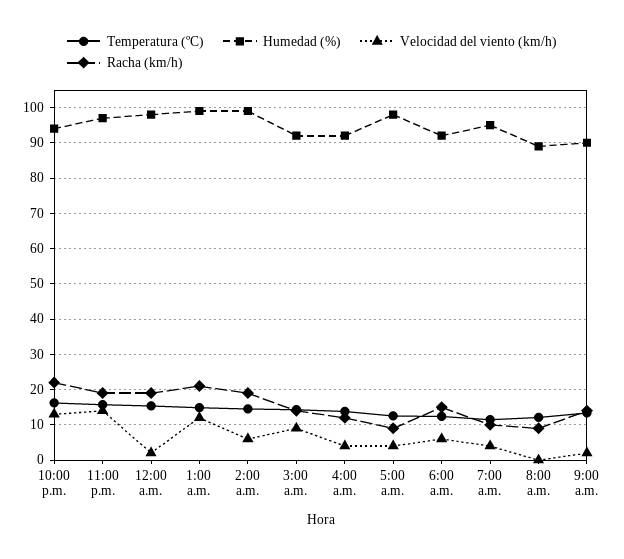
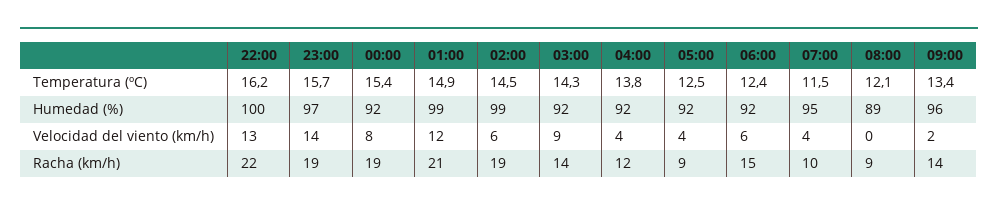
  {
    "Temperatura (ºC)": {
      "10:00 p.m.": 16.2,
      "11:00 p.m.": 15.7,
      "12:00 a.m.": 15.4,
      "1:00 a.m.": 14.9,
      "2:00 a.m.": 14.5,
      "3:00 a.m.": 14.3,
      "4:00 a.m.": 13.8,
      "5:00 a.m.": 12.5,
      "6:00 a.m.": 12.4,
      "7:00 a.m.": 11.5,
      "8:00 a.m.": 12.1,
      "9:00 a.m.": 13.4
    },
    "Humedad (%)": {
-     "10:00 p.m.": 94,
+     "10:00 p.m.": 100,
      "11:00 p.m.": 97,
-     "12:00 a.m.": 98,
+     "12:00 a.m.": 92,
      "1:00 a.m.": 99,
      "2:00 a.m.": 99,
      "3:00 a.m.": 92,
      "4:00 a.m.": 92,
-     "5:00 a.m.": 98,
+     "5:00 a.m.": 92,
      "6:00 a.m.": 92,
      "7:00 a.m.": 95,
      "8:00 a.m.": 89,
-     "9:00 a.m.": 90
+     "9:00 a.m.": 96
    },
    "Velocidad del viento (km/h)": {
      "10:00 p.m.": 13,
      "11:00 p.m.": 14,
-     "12:00 a.m.": 2,
+     "12:00 a.m.": 8,
      "1:00 a.m.": 12,
      "2:00 a.m.": 6,
      "3:00 a.m.": 9,
      "4:00 a.m.": 4,
      "5:00 a.m.": 4,
      "6:00 a.m.": 6,
      "7:00 a.m.": 4,
      "8:00 a.m.": 0,
      "9:00 a.m.": 2
    },
    "Racha (km/h)": {
      "10:00 p.m.": 22,
      "11:00 p.m.": 19,
      "12:00 a.m.": 19,
      "1:00 a.m.": 21,
      "2:00 a.m.": 19,
      "3:00 a.m.": 14,
      "4:00 a.m.": 12,
      "5:00 a.m.": 9,
      "6:00 a.m.": 15,
      "7:00 a.m.": 10,
      "8:00 a.m.": 9,
      "9:00 a.m.": 14
    }
  }

